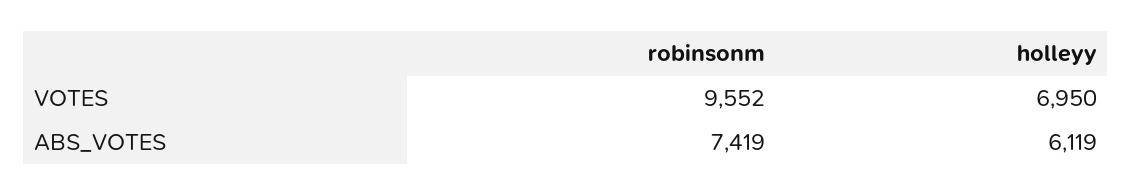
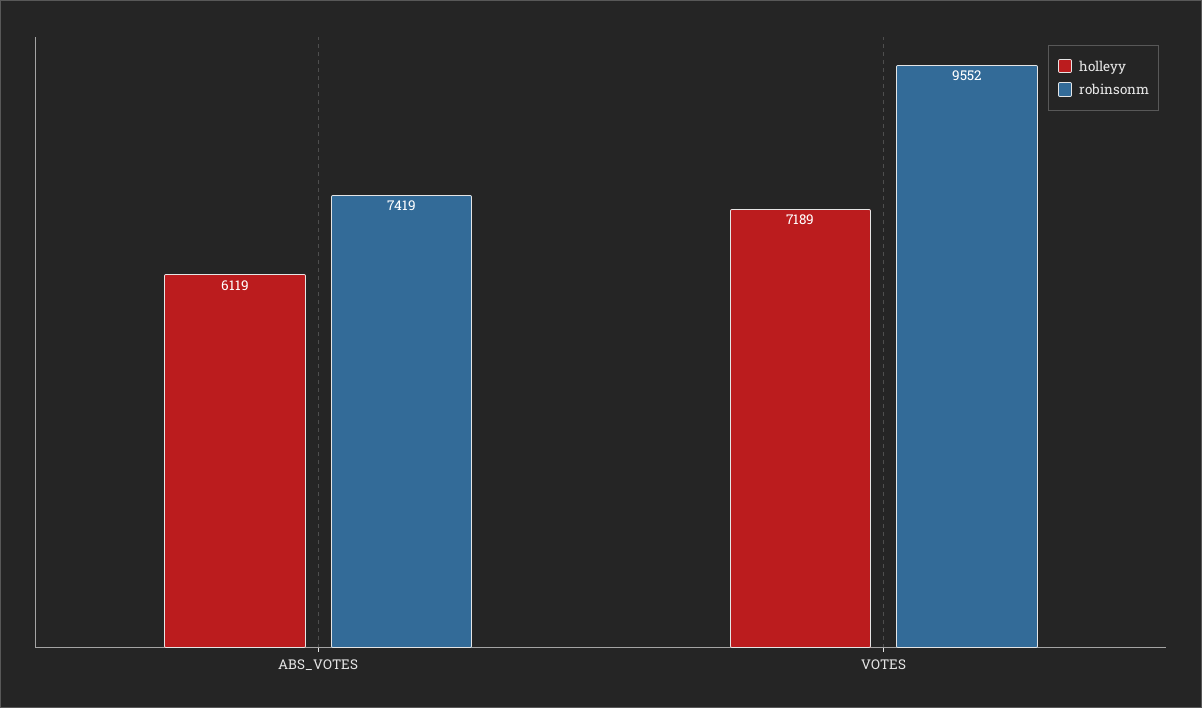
  {
    "robinsonm": {
      "VOTES": 9552,
      "ABS_VOTES": 7419
    },
    "holleyy": {
-     "VOTES": 6950,
+     "VOTES": 7189,
      "ABS_VOTES": 6119
    }
  }

